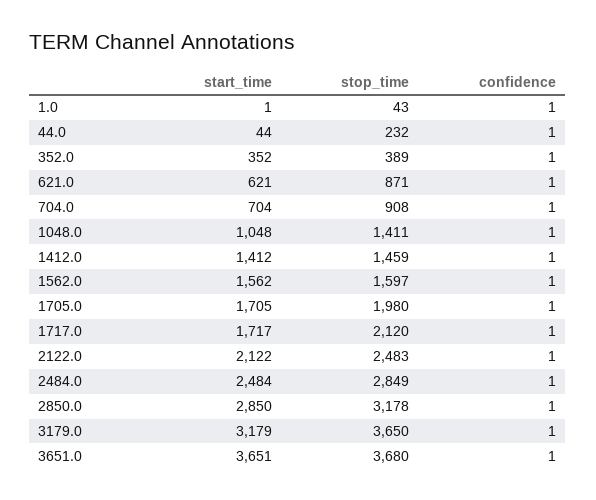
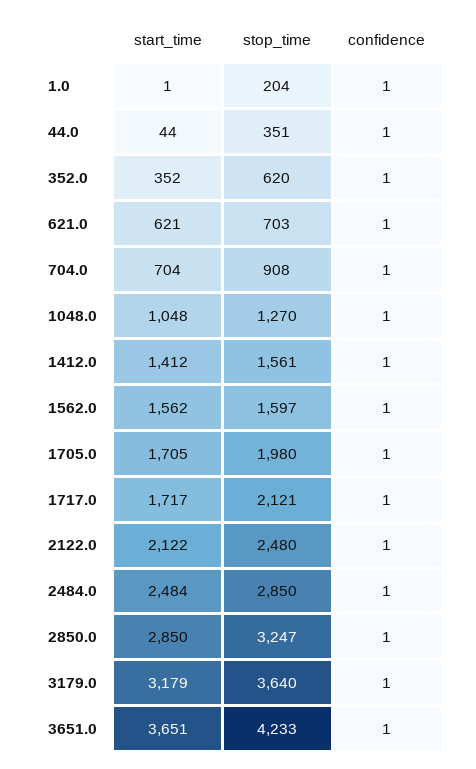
  {
    "start_time": {
      "1.0": 1,
      "44.0": 44,
      "352.0": 352,
      "621.0": 621,
      "704.0": 704,
      "1048.0": 1048,
      "1412.0": 1412,
      "1562.0": 1562,
      "1705.0": 1705,
      "1717.0": 1717,
      "2122.0": 2122,
      "2484.0": 2484,
      "2850.0": 2850,
      "3179.0": 3179,
      "3651.0": 3651
    },
    "stop_time": {
-     "1.0": 43,
+     "1.0": 204,
-     "44.0": 232,
+     "44.0": 351,
-     "352.0": 389,
+     "352.0": 620,
-     "621.0": 871,
+     "621.0": 703,
      "704.0": 908,
-     "1048.0": 1411,
+     "1048.0": 1270,
-     "1412.0": 1459,
+     "1412.0": 1561,
      "1562.0": 1597,
      "1705.0": 1980,
-     "1717.0": 2120,
+     "1717.0": 2121,
-     "2122.0": 2483,
+     "2122.0": 2480,
-     "2484.0": 2849,
+     "2484.0": 2850,
-     "2850.0": 3178,
+     "2850.0": 3247,
-     "3179.0": 3650,
+     "3179.0": 3640,
-     "3651.0": 3680
+     "3651.0": 4233
    },
    "confidence": {
      "1.0": 1,
      "44.0": 1,
      "352.0": 1,
      "621.0": 1,
      "704.0": 1,
      "1048.0": 1,
      "1412.0": 1,
      "1562.0": 1,
      "1705.0": 1,
      "1717.0": 1,
      "2122.0": 1,
      "2484.0": 1,
      "2850.0": 1,
      "3179.0": 1,
      "3651.0": 1
    }
  }

